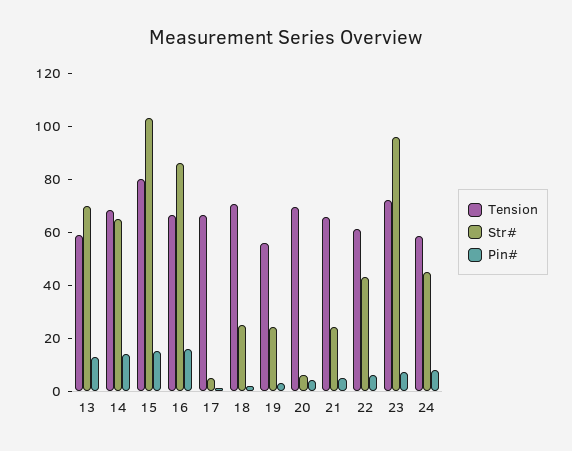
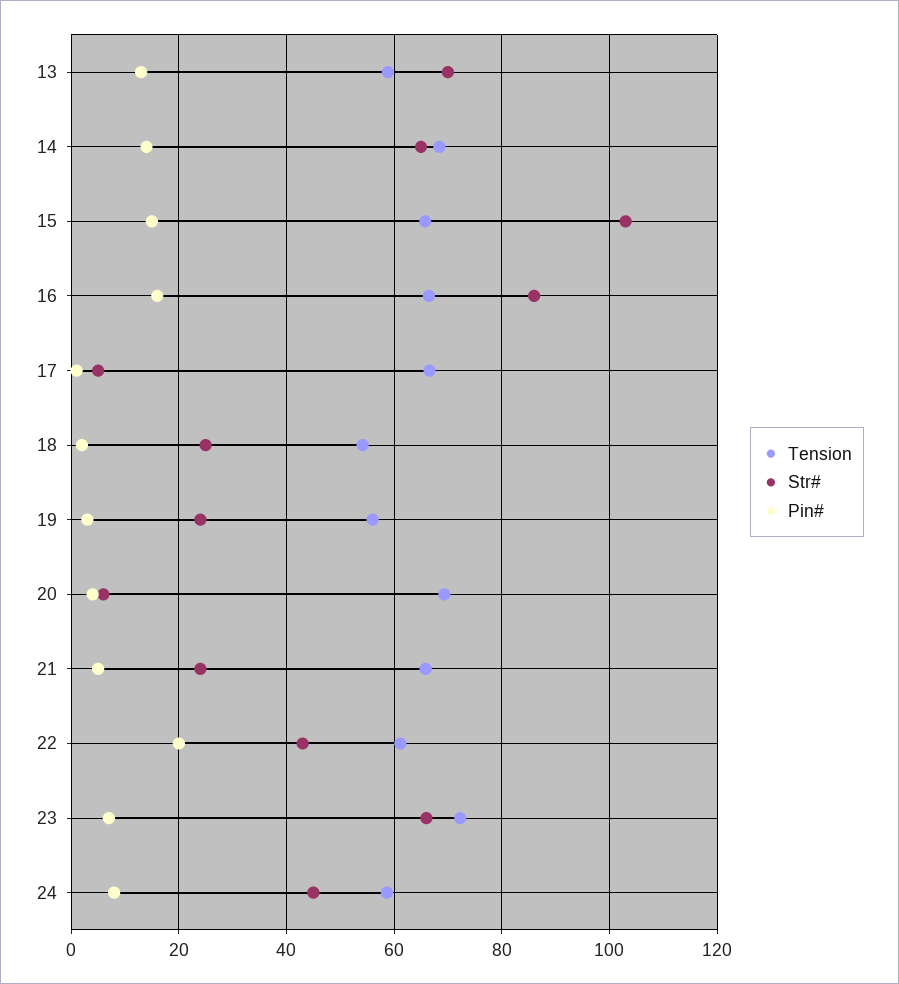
  {
    "Tension": {
      "13": 58,
      "14": 68,
-     "15": 80,
+     "15": 66,
      "16": 66,
      "17": 66,
-     "18": 70,
+     "18": 54,
      "19": 56,
      "20": 70,
      "21": 66,
      "22": 62,
      "23": 72,
      "24": 58
    },
    "Str#": {
      "13": 70,
      "14": 66,
      "15": 104,
      "16": 86,
      "17": 6,
      "18": 26,
      "19": 24,
      "20": 6,
      "21": 24,
      "22": 44,
-     "23": 95,
+     "23": 66,
      "24": 46
    },
    "Pin#": {
      "13": 14,
      "14": 14,
      "15": 16,
      "16": 16,
      "17": 2,
      "18": 2,
      "19": 4,
      "20": 4,
      "21": 6,
-     "22": 5,
+     "22": 20,
      "23": 8,
      "24": 8
    }
  }

